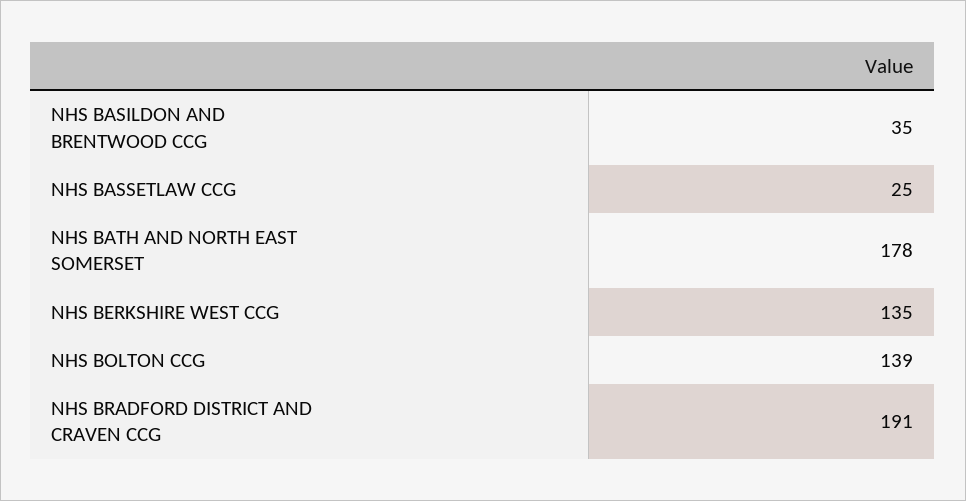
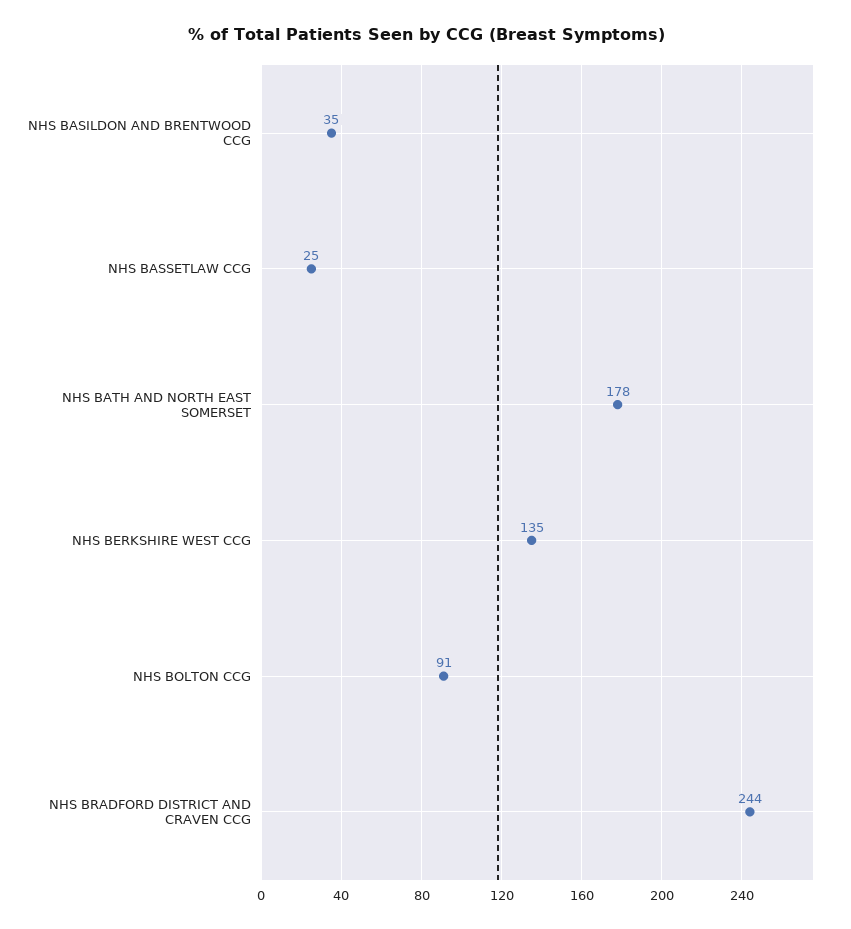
  {
    "NHS BASILDON AND BRENTWOOD CCG": 35,
    "NHS BASSETLAW CCG": 25,
    "NHS BATH AND NORTH EAST SOMERSET": 178,
    "NHS BERKSHIRE WEST CCG": 135,
-   "NHS BOLTON CCG": 139,
+   "NHS BOLTON CCG": 91,
-   "NHS BRADFORD DISTRICT AND CRAVEN CCG": 191
+   "NHS BRADFORD DISTRICT AND CRAVEN CCG": 244
  }

